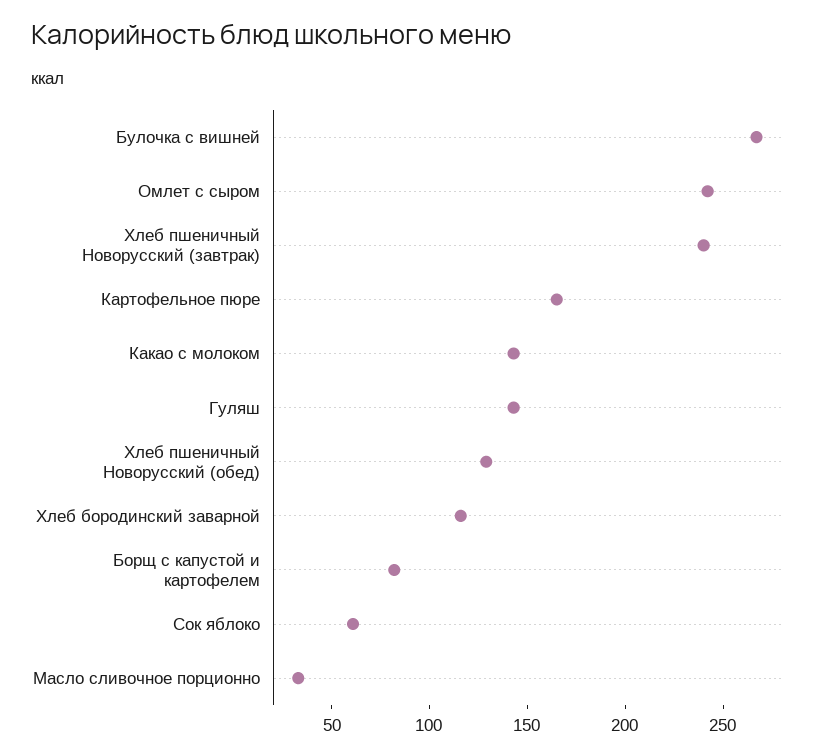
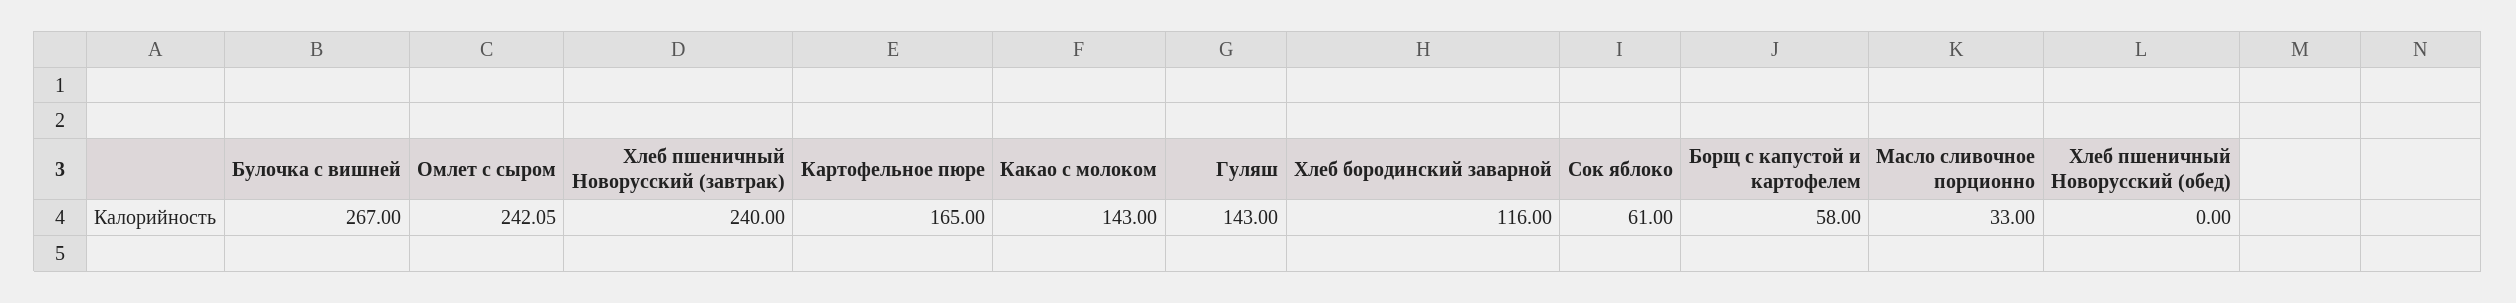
  {
    "Булочка с вишней": 267,
    "Омлет с сыром": 242.05,
    "Хлеб пшеничный Новорусский (завтрак)": 240,
    "Картофельное пюре": 165,
    "Какао с молоком": 143,
    "Гуляш": 143,
-   "Хлеб пшеничный Новорусский (обед)": 130,
+   "Хлеб пшеничный Новорусский (обед)": 0,
    "Хлеб бородинский заварной": 116,
-   "Борщ с капустой и картофелем": 80,
+   "Борщ с капустой и картофелем": 58,
    "Сок яблоко": 61,
    "Масло сливочное порционно": 33
  }

